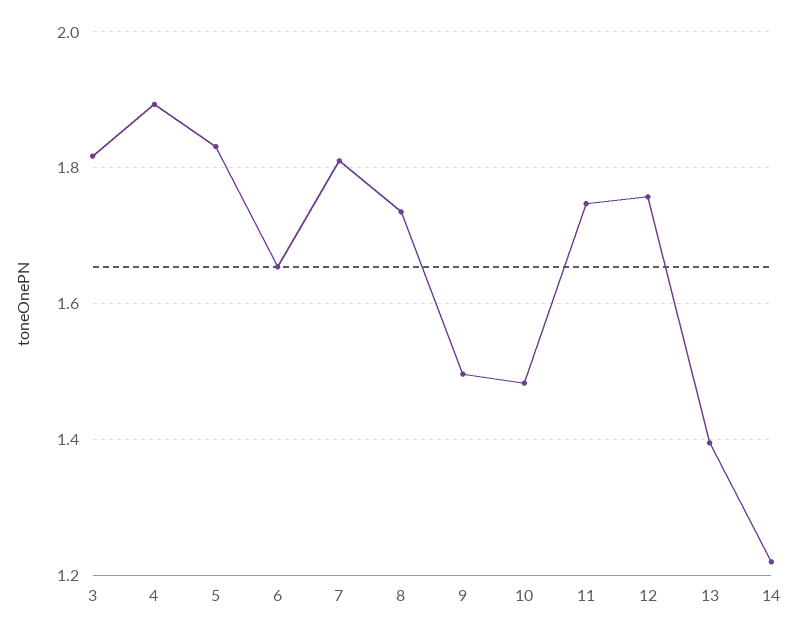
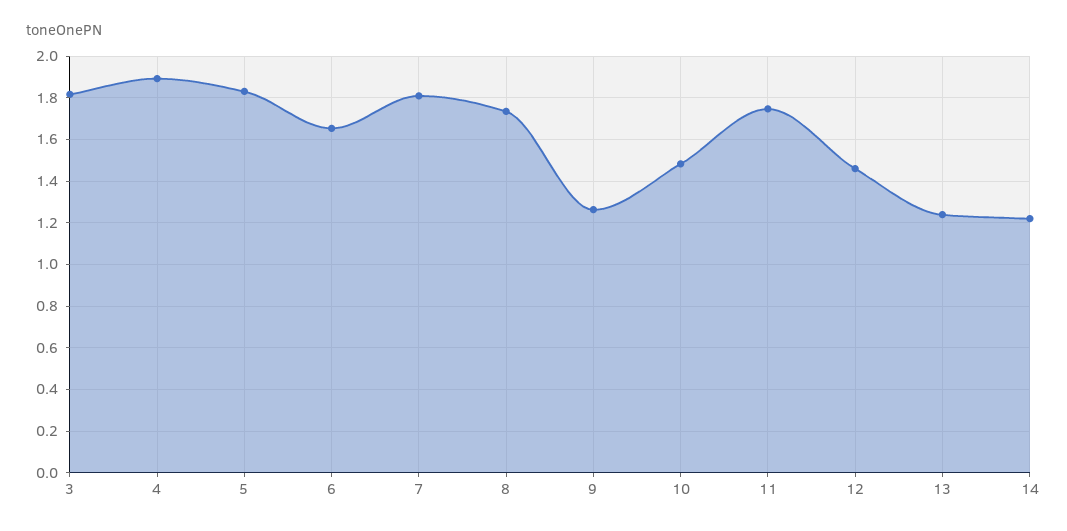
  {
    "3": 1.82,
    "4": 1.9,
    "5": 1.84,
    "6": 1.66,
    "7": 1.82,
    "8": 1.74,
-   "9": 1.5,
+   "9": 1.25,
    "10": 1.48,
    "11": 1.74,
-   "12": 1.76,
+   "12": 1.45,
-   "13": 1.4,
+   "13": 1.25,
    "14": 1.22
  }

